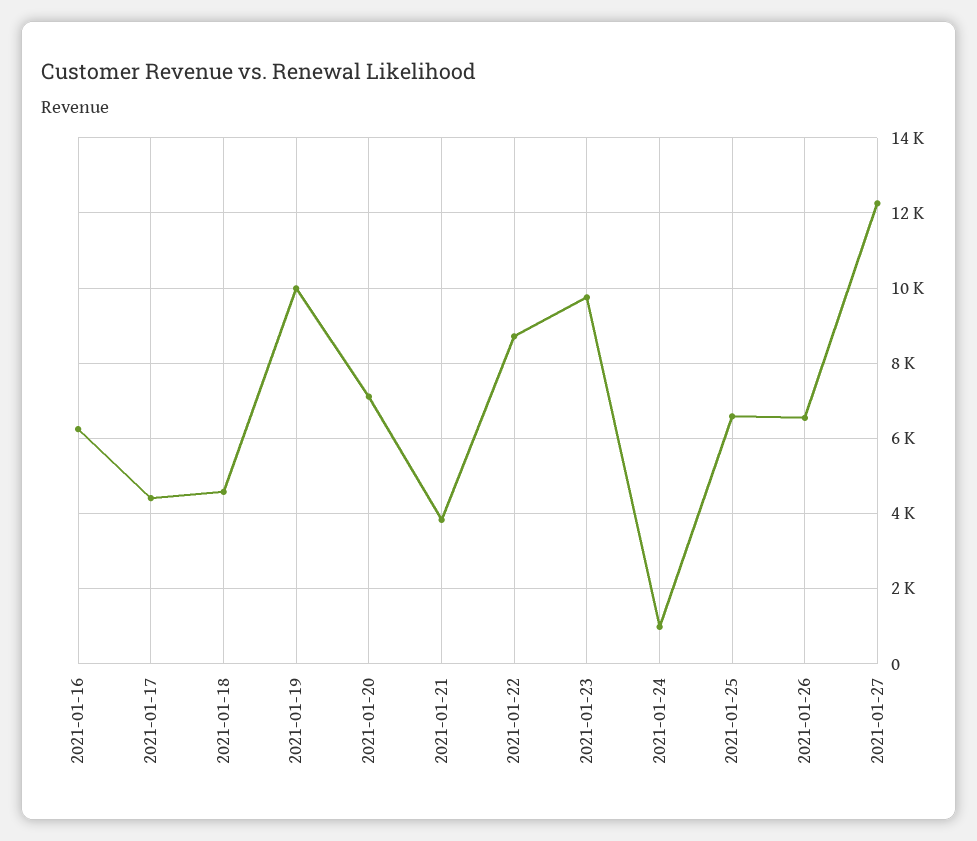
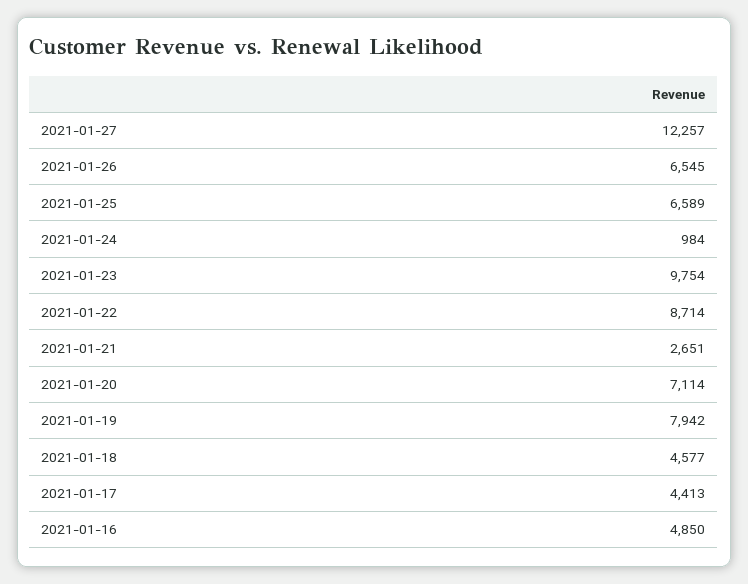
  {
-   "2021-01-16": 6200,
+   "2021-01-16": 4850,
    "2021-01-17": 4413,
    "2021-01-18": 4577,
-   "2021-01-19": 10000,
+   "2021-01-19": 7942,
    "2021-01-20": 7114,
-   "2021-01-21": 3800,
+   "2021-01-21": 2651,
    "2021-01-22": 8714,
    "2021-01-23": 9754,
    "2021-01-24": 984,
    "2021-01-25": 6589,
    "2021-01-26": 6545,
    "2021-01-27": 12257
  }

